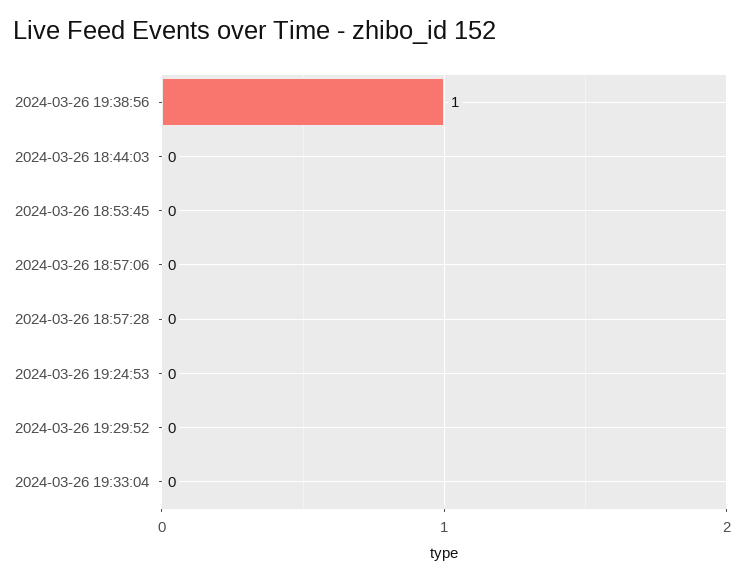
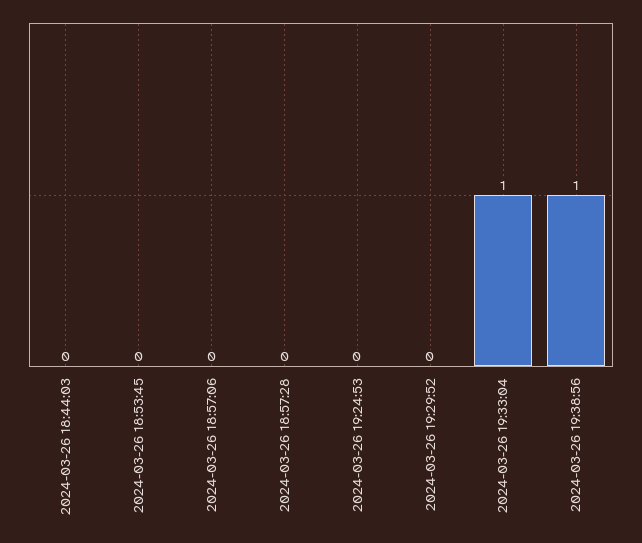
  {
    "2024-03-26 19:38:56": 1,
    "2024-03-26 18:44:03": 0,
    "2024-03-26 18:53:45": 0,
    "2024-03-26 18:57:06": 0,
    "2024-03-26 18:57:28": 0,
    "2024-03-26 19:24:53": 0,
    "2024-03-26 19:29:52": 0,
-   "2024-03-26 19:33:04": 0
+   "2024-03-26 19:33:04": 1
  }

